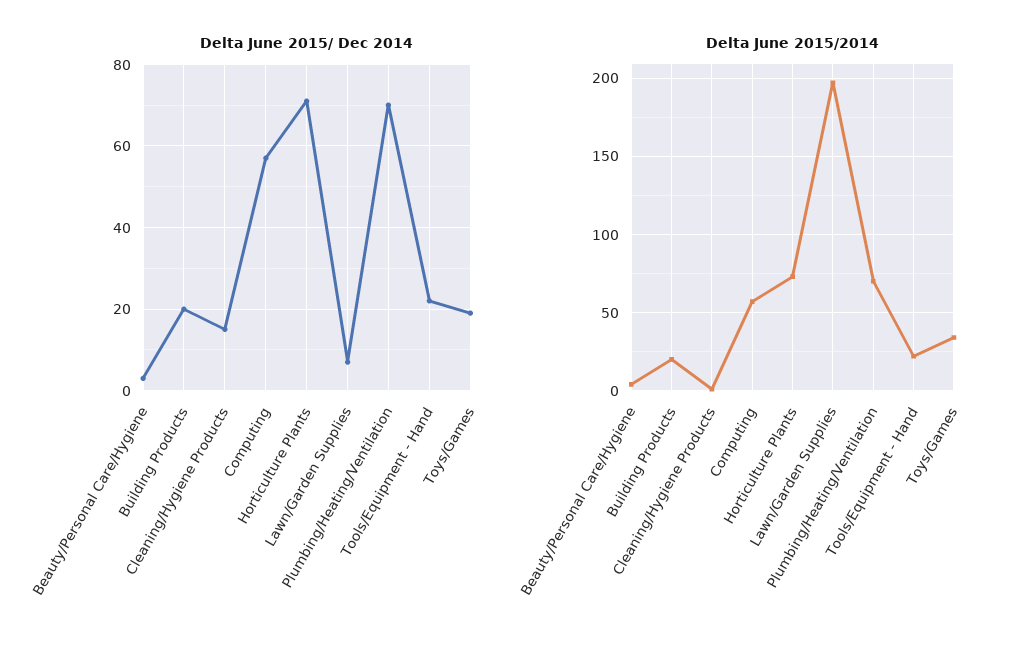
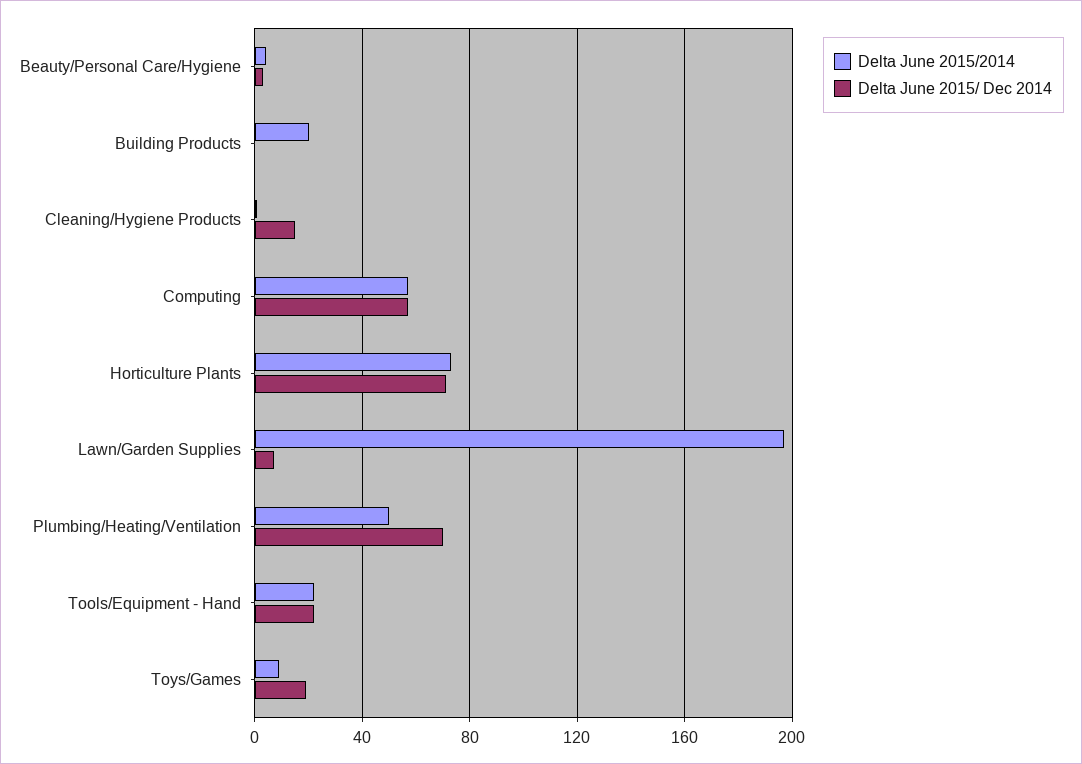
  {
    "Delta June 2015/ Dec 2014": {
      "Beauty/Personal Care/Hygiene": 5,
-     "Building Products": 20,
+     "Building Products": 0,
      "Cleaning/Hygiene Products": 15,
      "Computing": 55,
      "Horticulture Plants": 70,
      "Lawn/Garden Supplies": 5,
      "Plumbing/Heating/Ventilation": 70,
      "Tools/Equipment - Hand": 20,
      "Toys/Games": 20
    },
    "Delta June 2015/2014": {
      "Beauty/Personal Care/Hygiene": 5,
      "Building Products": 20,
      "Cleaning/Hygiene Products": 0,
      "Computing": 55,
      "Horticulture Plants": 75,
      "Lawn/Garden Supplies": 195,
-     "Plumbing/Heating/Ventilation": 70,
+     "Plumbing/Heating/Ventilation": 50,
      "Tools/Equipment - Hand": 20,
-     "Toys/Games": 35
+     "Toys/Games": 10
    }
  }

